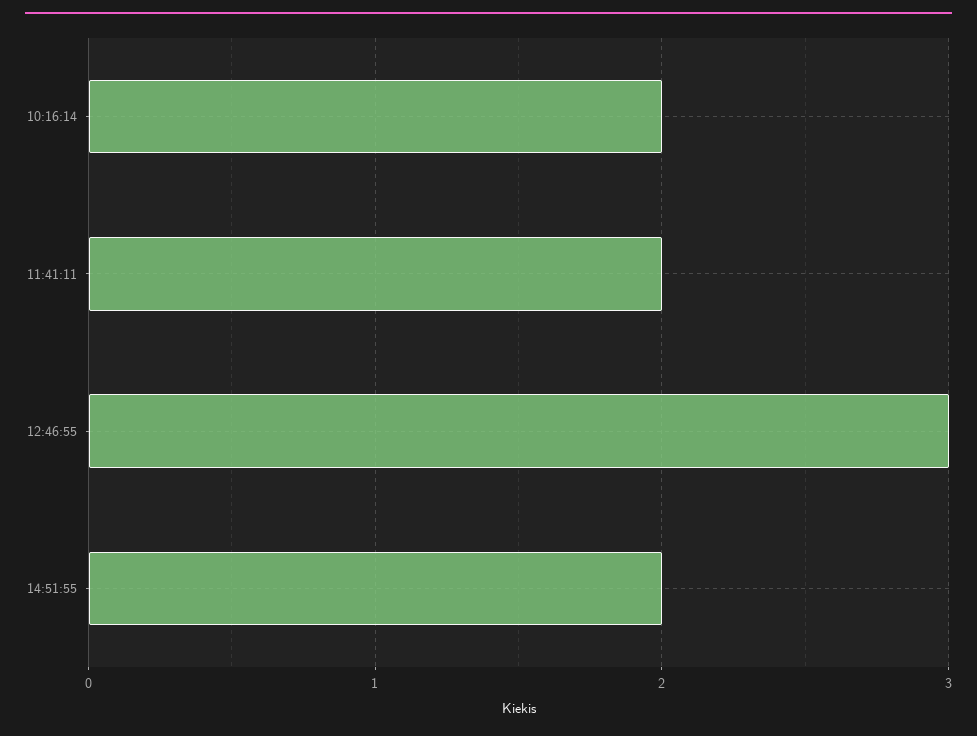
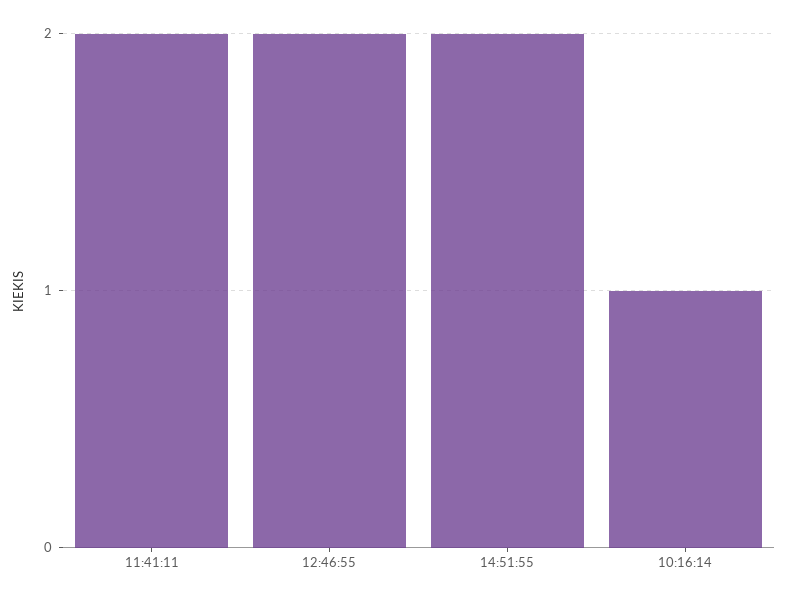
  {
-   "10:16:14": 2,
+   "10:16:14": 1,
    "11:41:11": 2,
-   "12:46:55": 3,
+   "12:46:55": 2,
    "14:51:55": 2
  }

